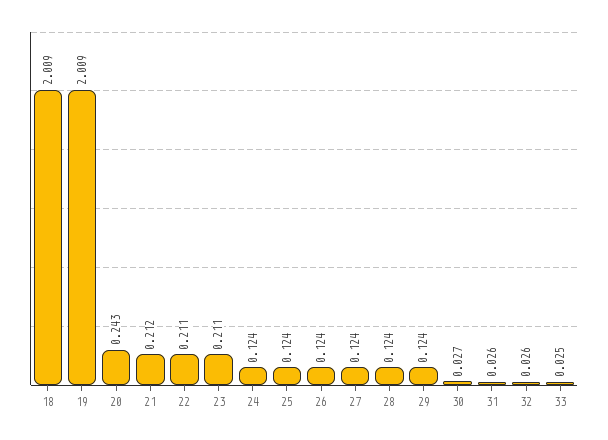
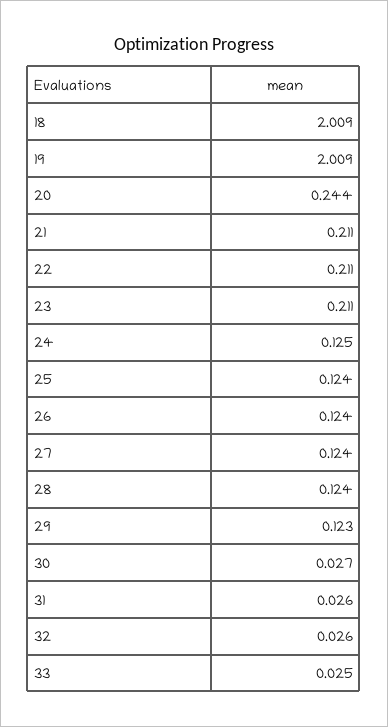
  {
    "18": 2.009,
    "19": 2.009,
-   "20": 0.243,
+   "20": 0.244,
-   "21": 0.212,
+   "21": 0.211,
    "22": 0.211,
    "23": 0.211,
-   "24": 0.124,
+   "24": 0.125,
    "25": 0.124,
    "26": 0.124,
    "27": 0.124,
    "28": 0.124,
-   "29": 0.124,
+   "29": 0.123,
    "30": 0.027,
    "31": 0.026,
    "32": 0.026,
    "33": 0.025
  }

